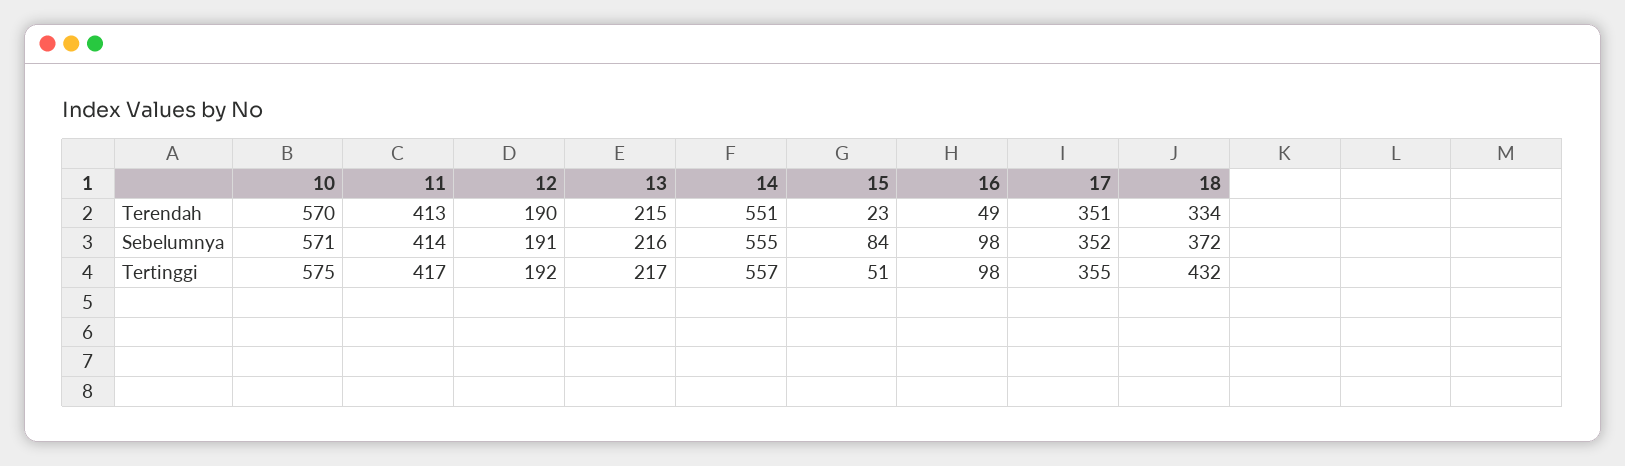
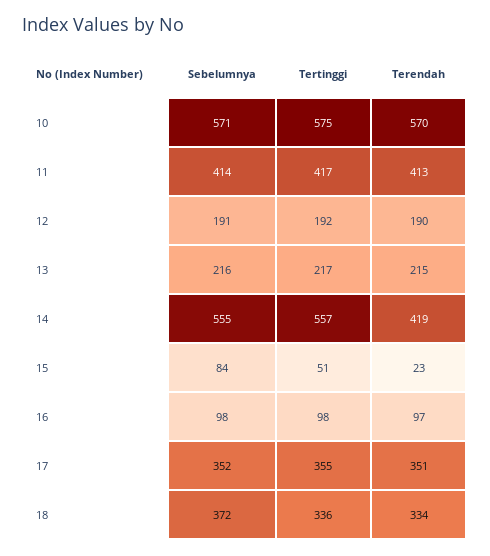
  {
    "10": {
      "Terendah": 570,
      "Sebelumnya": 571,
      "Tertinggi": 575
    },
    "11": {
      "Terendah": 413,
      "Sebelumnya": 414,
      "Tertinggi": 417
    },
    "12": {
      "Terendah": 190,
      "Sebelumnya": 191,
      "Tertinggi": 192
    },
    "13": {
      "Terendah": 215,
      "Sebelumnya": 216,
      "Tertinggi": 217
    },
    "14": {
-     "Terendah": 551,
+     "Terendah": 419,
      "Sebelumnya": 555,
      "Tertinggi": 557
    },
    "15": {
      "Terendah": 23,
      "Sebelumnya": 84,
      "Tertinggi": 51
    },
    "16": {
-     "Terendah": 49,
+     "Terendah": 97,
      "Sebelumnya": 98,
      "Tertinggi": 98
    },
    "17": {
      "Terendah": 351,
      "Sebelumnya": 352,
      "Tertinggi": 355
    },
    "18": {
      "Terendah": 334,
      "Sebelumnya": 372,
-     "Tertinggi": 432
+     "Tertinggi": 336
    }
  }

